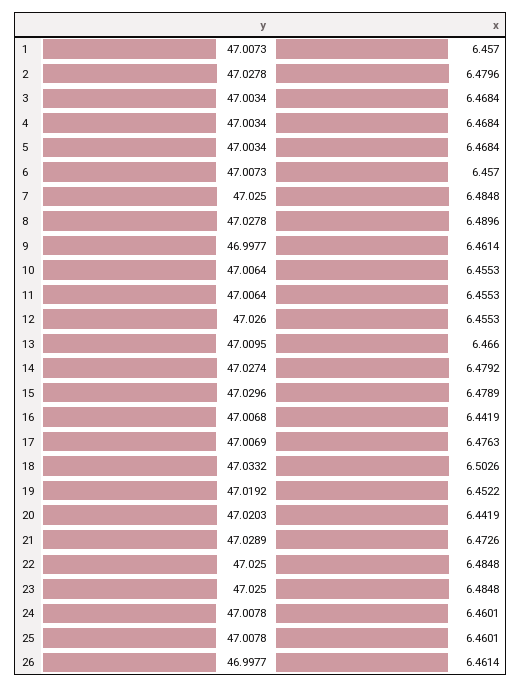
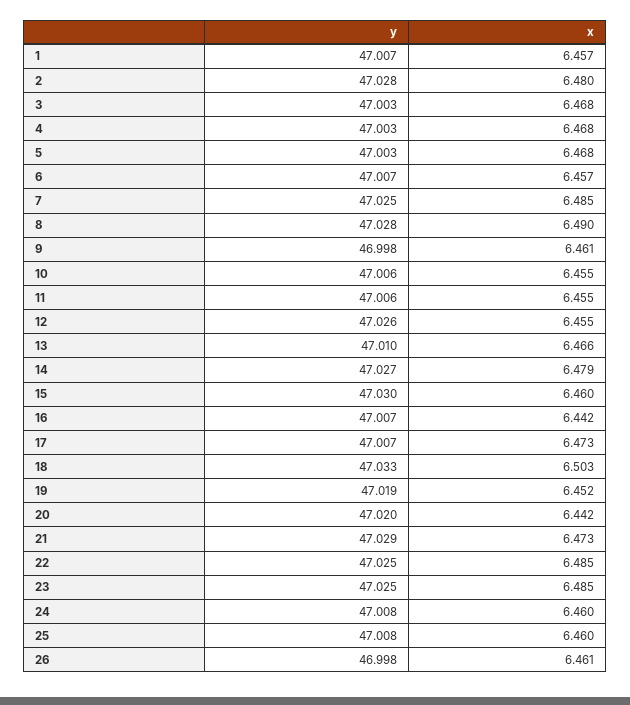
  {
    "y": {
      "1": 47.0073,
      "2": 47.0278,
      "3": 47.0034,
      "4": 47.0034,
      "5": 47.0034,
      "6": 47.0073,
      "7": 47.025,
      "8": 47.0278,
      "9": 46.9977,
      "10": 47.0064,
      "11": 47.0064,
      "12": 47.026,
      "13": 47.0095,
      "14": 47.0274,
      "15": 47.0296,
      "16": 47.0068,
      "17": 47.0069,
      "18": 47.0332,
      "19": 47.0192,
      "20": 47.0203,
      "21": 47.0289,
      "22": 47.025,
      "23": 47.025,
      "24": 47.0078,
      "25": 47.0078,
      "26": 46.9977
    },
    "x": {
      "1": 6.457,
      "2": 6.4796,
      "3": 6.4684,
      "4": 6.4684,
      "5": 6.4684,
      "6": 6.457,
      "7": 6.4848,
      "8": 6.4896,
      "9": 6.4614,
      "10": 6.4553,
      "11": 6.4553,
      "12": 6.4553,
      "13": 6.466,
      "14": 6.4792,
-     "15": 6.4789,
+     "15": 6.46,
      "16": 6.4419,
-     "17": 6.4763,
+     "17": 6.473,
      "18": 6.5026,
      "19": 6.4522,
      "20": 6.4419,
      "21": 6.4726,
      "22": 6.4848,
      "23": 6.4848,
      "24": 6.4601,
      "25": 6.4601,
      "26": 6.4614
    }
  }

